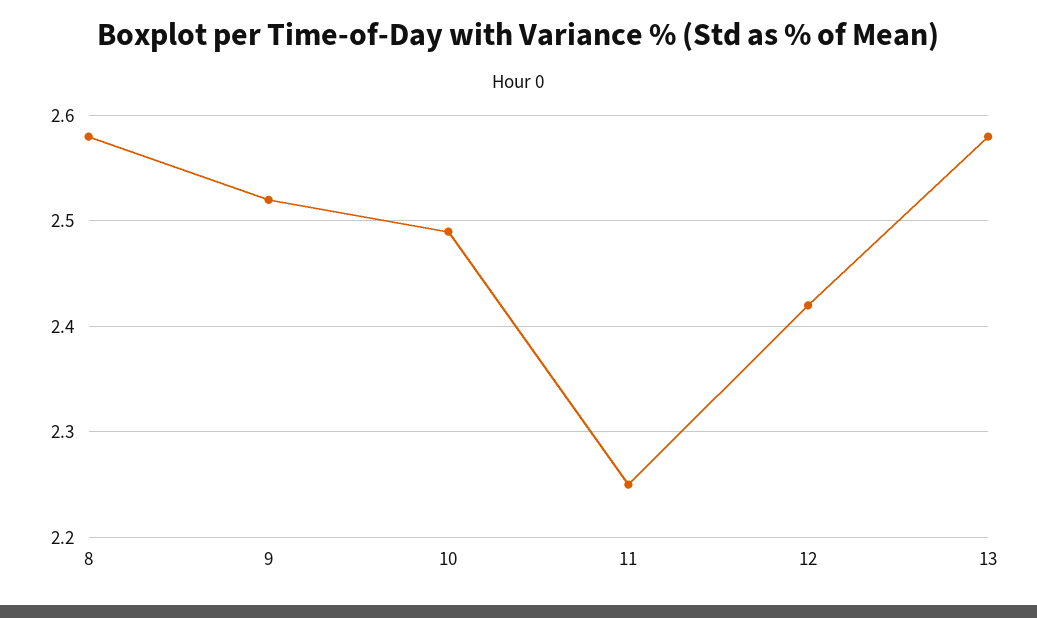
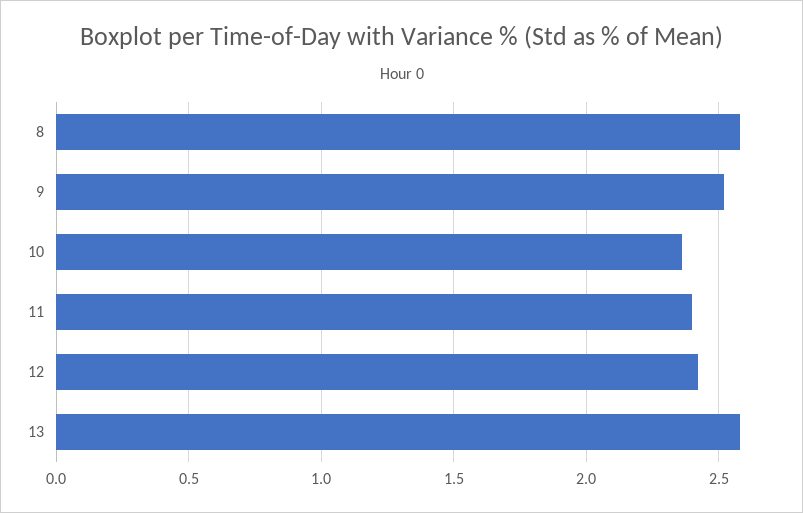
  {
    "8": 2.58,
    "9": 2.52,
-   "10": 2.49,
+   "10": 2.35,
-   "11": 2.25,
+   "11": 2.4,
    "12": 2.42,
    "13": 2.58
  }

